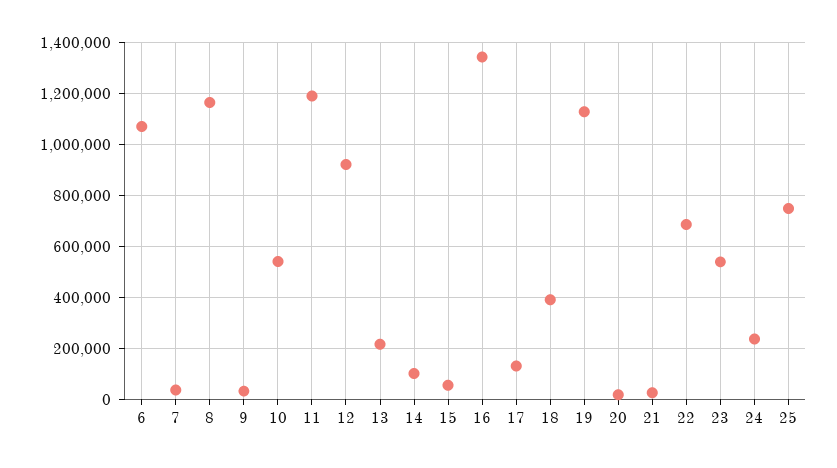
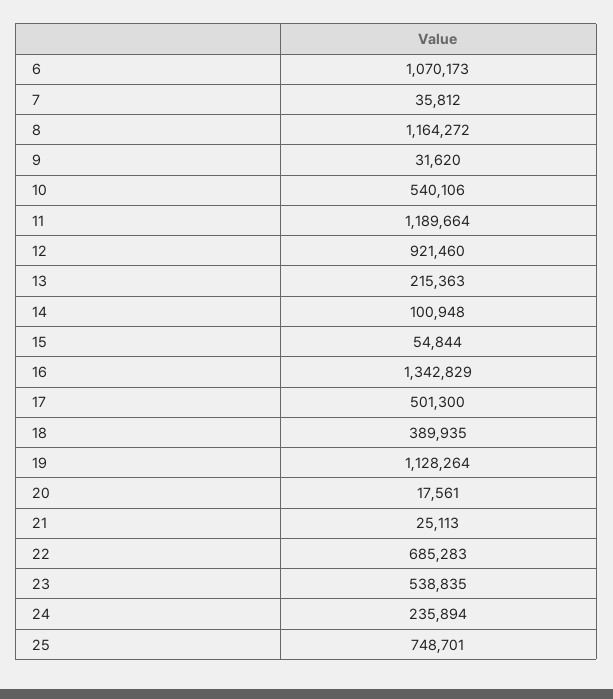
  {
    "6": 1070173,
    "7": 35812,
    "8": 1164272,
    "9": 31620,
    "10": 540106,
    "11": 1189664,
    "12": 921460,
    "13": 215363,
    "14": 100948,
    "15": 54844,
    "16": 1342829,
-   "17": 125000,
+   "17": 501300,
    "18": 389935,
    "19": 1128264,
    "20": 17561,
    "21": 25113,
    "22": 685283,
    "23": 538835,
    "24": 235894,
    "25": 748701
  }

